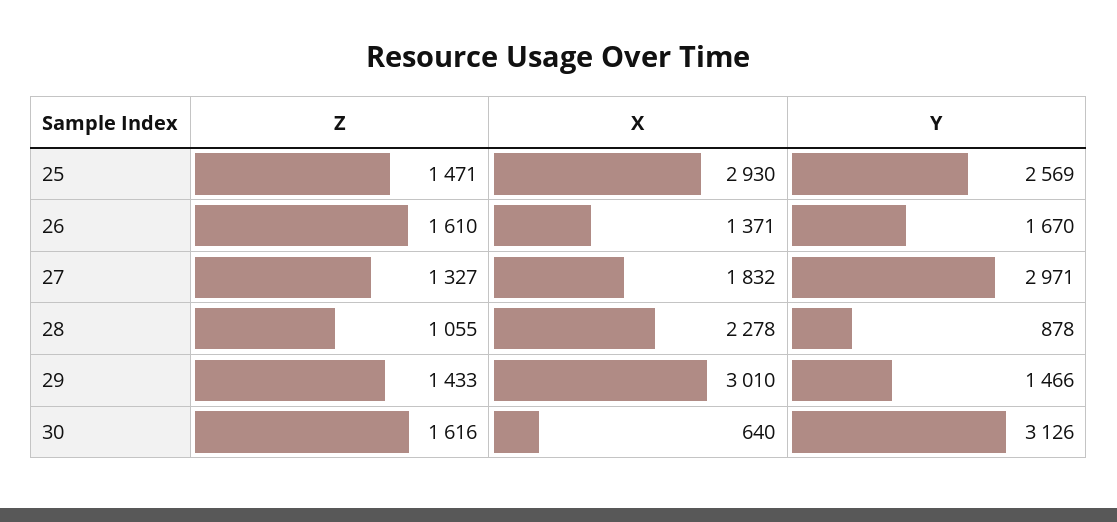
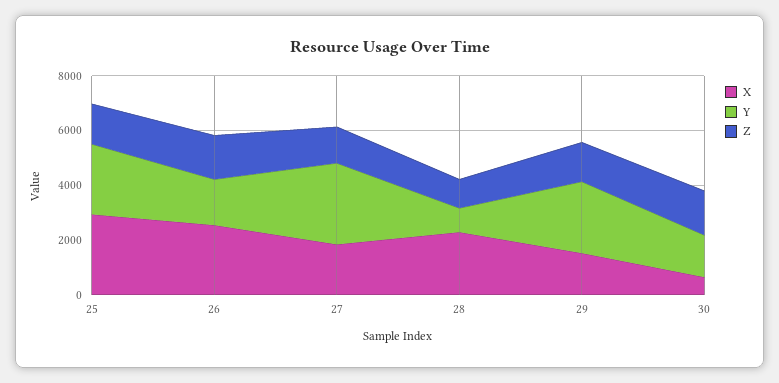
  {
    "Z": {
      "25": 1471,
      "26": 1610,
      "27": 1327,
      "28": 1055,
      "29": 1433,
      "30": 1616
    },
    "X": {
      "25": 2930,
-     "26": 1371,
+     "26": 2500,
      "27": 1832,
      "28": 2278,
-     "29": 3010,
+     "29": 1500,
      "30": 640
    },
    "Y": {
      "25": 2569,
      "26": 1670,
      "27": 2971,
      "28": 878,
-     "29": 1466,
+     "29": 2500,
-     "30": 3126
+     "30": 1500
    }
  }

